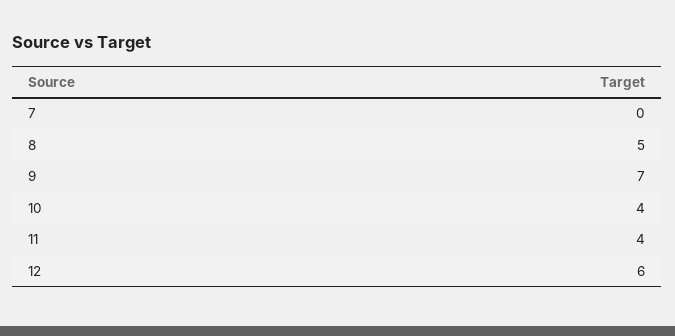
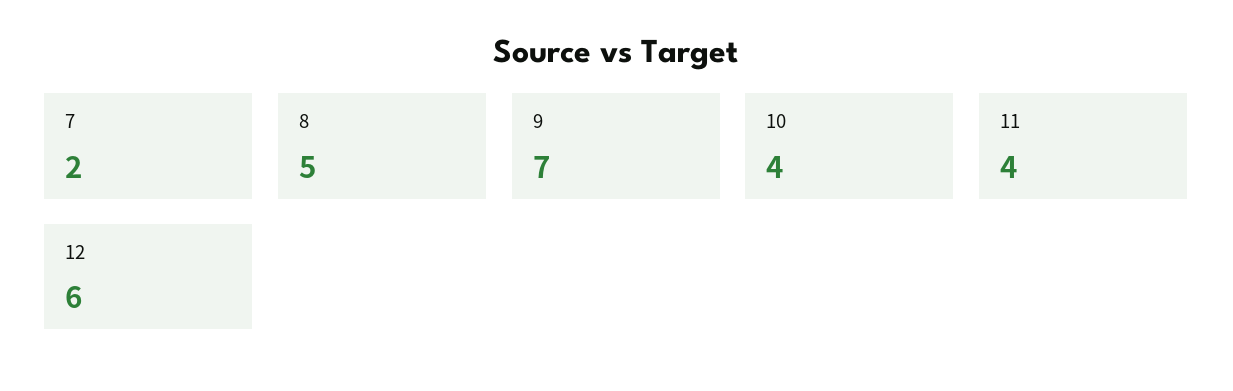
  {
-   "7": 0,
+   "7": 2,
    "8": 5,
    "9": 7,
    "10": 4,
    "11": 4,
    "12": 6
  }

